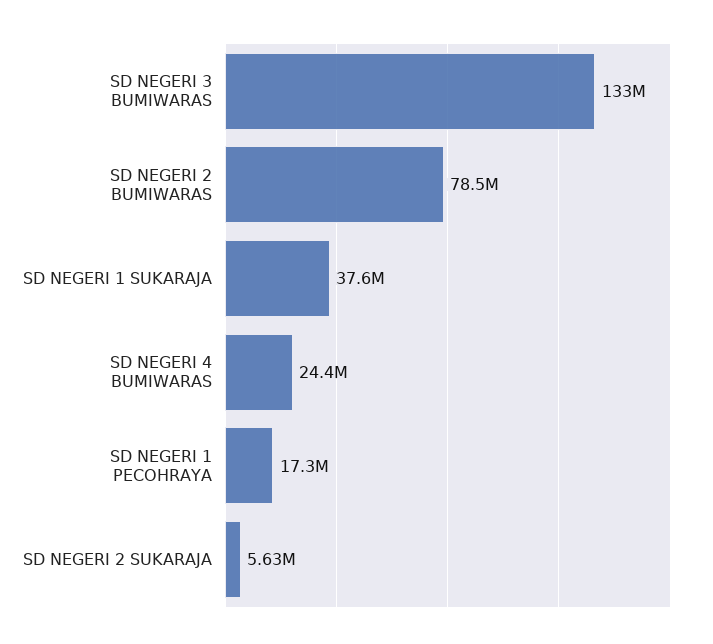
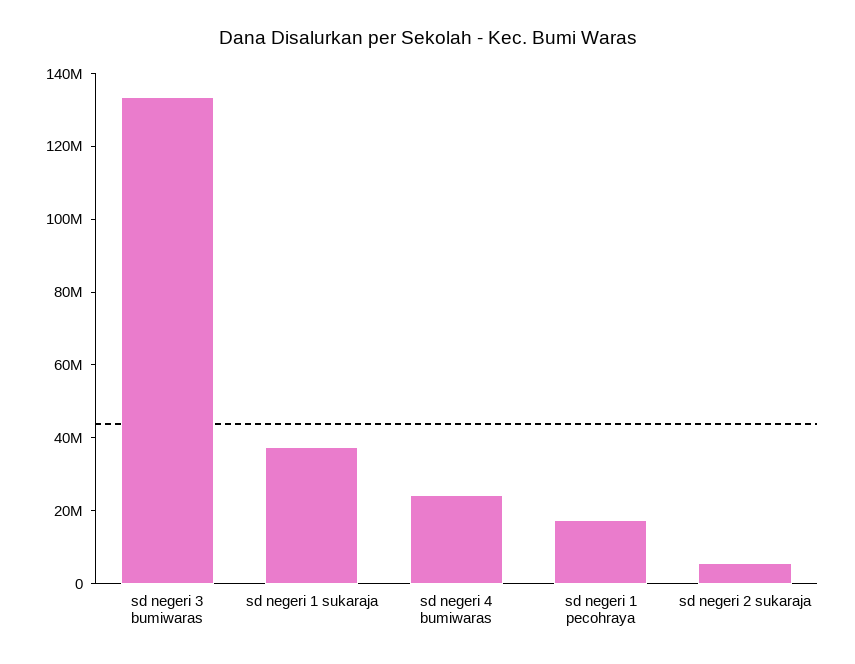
  {
    "SD NEGERI 3 BUMIWARAS": 133000000,
-   "SD NEGERI 2 BUMIWARAS": 78500000,
    "SD NEGERI 1 SUKARAJA": 37600000,
    "SD NEGERI 4 BUMIWARAS": 24400000,
    "SD NEGERI 1 PECOHRAYA": 17300000,
    "SD NEGERI 2 SUKARAJA": 5630000
  }

